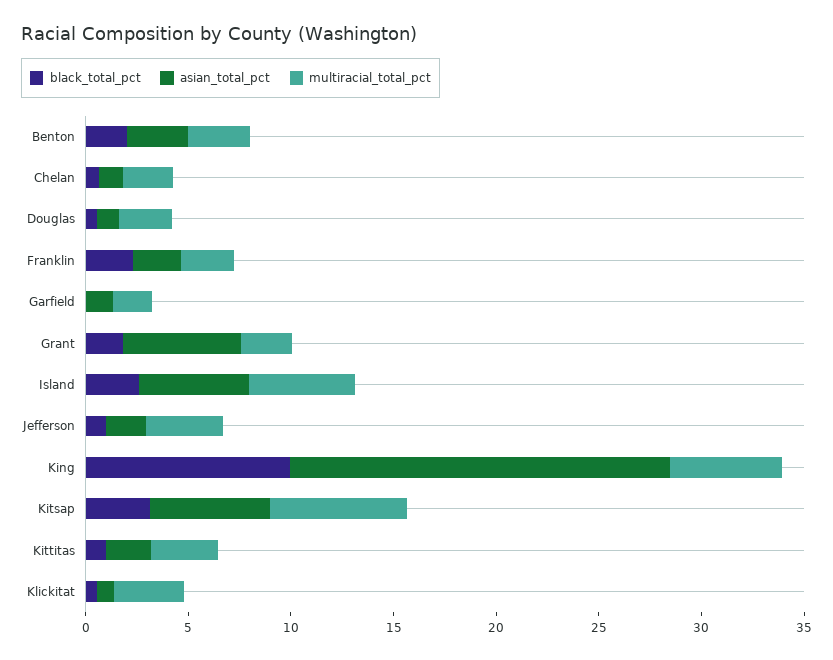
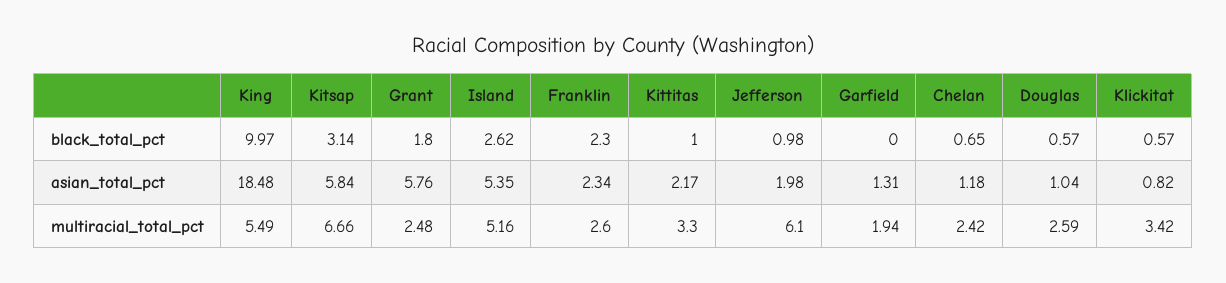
  {
    "black_total_pct": {
-     "Benton": 2,
      "Chelan": 0.65,
      "Douglas": 0.57,
      "Franklin": 2.3,
      "Garfield": 0,
      "Grant": 1.8,
      "Island": 2.62,
      "Jefferson": 0.98,
      "King": 9.97,
      "Kitsap": 3.14,
      "Kittitas": 1,
      "Klickitat": 0.57
    },
    "asian_total_pct": {
-     "Benton": 3,
      "Chelan": 1.18,
      "Douglas": 1.04,
      "Franklin": 2.34,
      "Garfield": 1.31,
      "Grant": 5.76,
      "Island": 5.35,
      "Jefferson": 1.98,
      "King": 18.48,
      "Kitsap": 5.84,
      "Kittitas": 2.17,
      "Klickitat": 0.82
    },
    "multiracial_total_pct": {
-     "Benton": 3,
      "Chelan": 2.42,
      "Douglas": 2.59,
      "Franklin": 2.6,
      "Garfield": 1.94,
      "Grant": 2.48,
      "Island": 5.16,
-     "Jefferson": 4,
+     "Jefferson": 6.1,
      "King": 5.49,
      "Kitsap": 6.66,
      "Kittitas": 3.3,
      "Klickitat": 3.42
    }
  }

